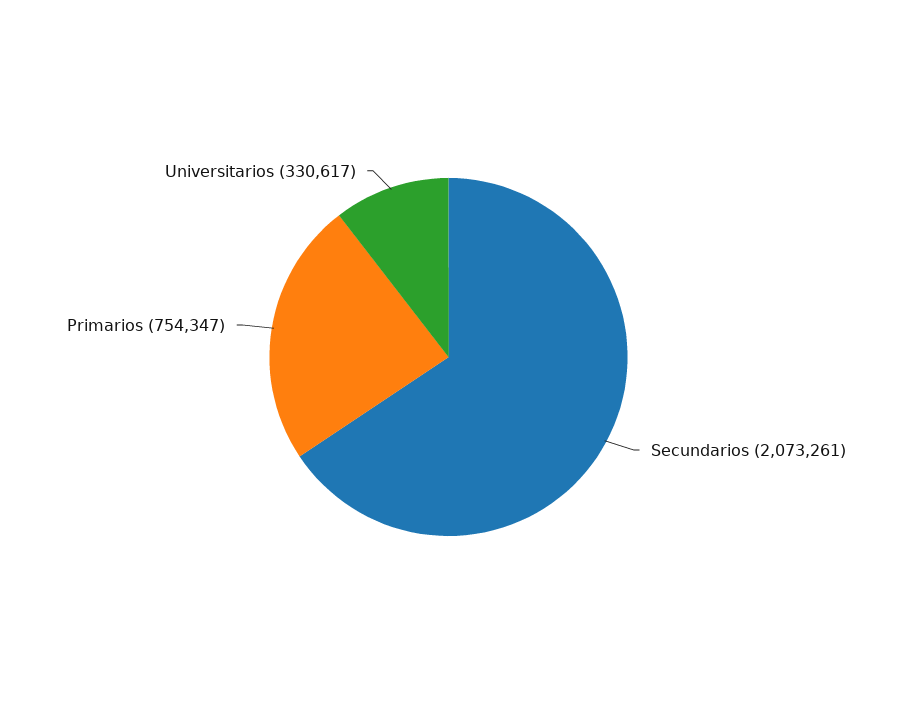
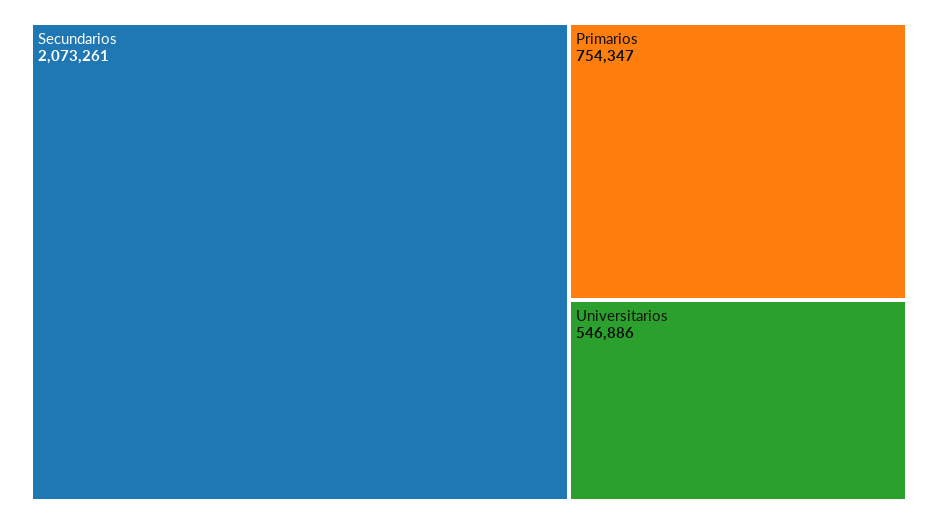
  {
    "Secundarios": 2073261,
    "Primarios": 754347,
-   "Universitarios": 330617
+   "Universitarios": 546886
  }

